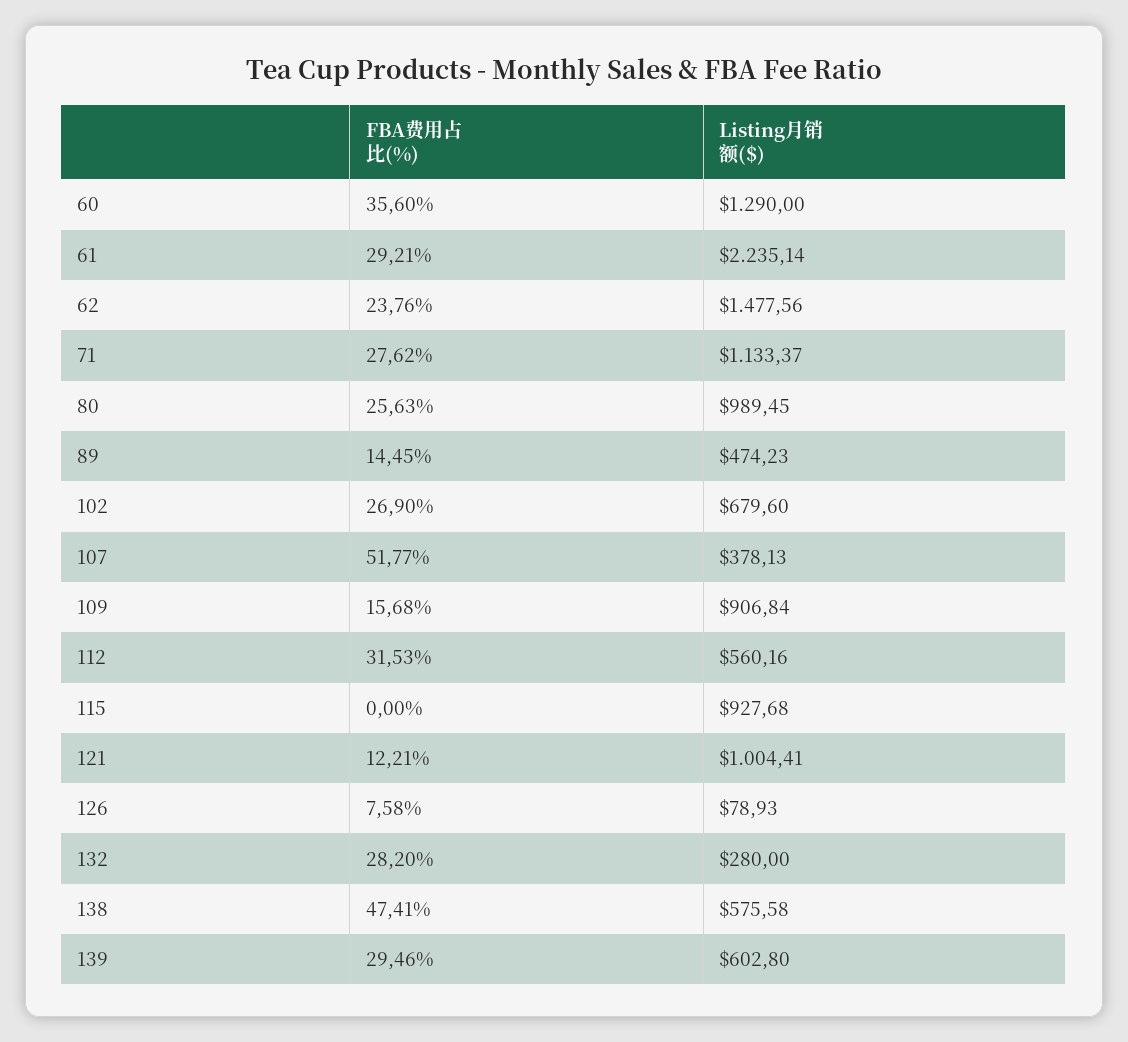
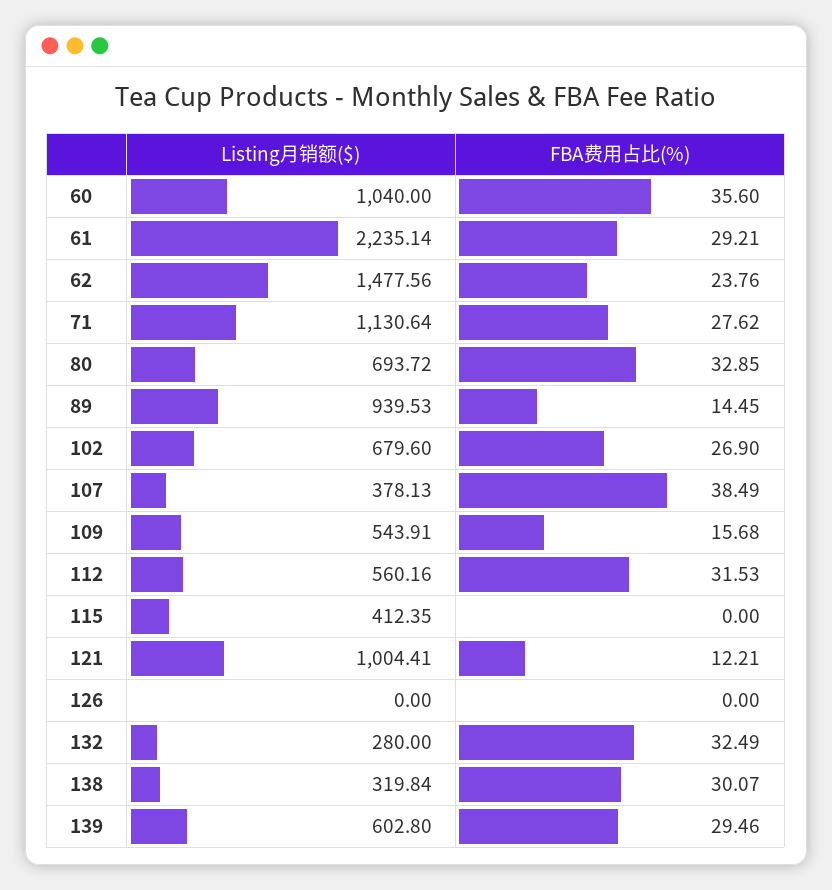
  {
    "FBA费用占比(%)": {
      "60": 35.6,
      "61": 29.21,
      "62": 23.76,
      "71": 27.62,
-     "80": 25.63,
+     "80": 32.85,
      "89": 14.45,
      "102": 26.9,
-     "107": 51.77,
+     "107": 38.49,
      "109": 15.68,
      "112": 31.53,
      "115": 0,
      "121": 12.21,
-     "126": 7.58,
+     "126": 0,
-     "132": 28.2,
+     "132": 32.49,
-     "138": 47.41,
+     "138": 30.07,
      "139": 29.46
    },
    "Listing月销额($)": {
-     "60": 1290,
+     "60": 1040,
      "61": 2235.14,
      "62": 1477.56,
-     "71": 1133.37,
+     "71": 1130.64,
-     "80": 989.45,
+     "80": 693.72,
-     "89": 474.23,
+     "89": 939.53,
      "102": 679.6,
      "107": 378.13,
-     "109": 906.84,
+     "109": 543.91,
      "112": 560.16,
-     "115": 927.68,
+     "115": 412.35,
      "121": 1004.41,
-     "126": 78.93,
+     "126": 0,
      "132": 280,
-     "138": 575.58,
+     "138": 319.84,
      "139": 602.8
    }
  }

